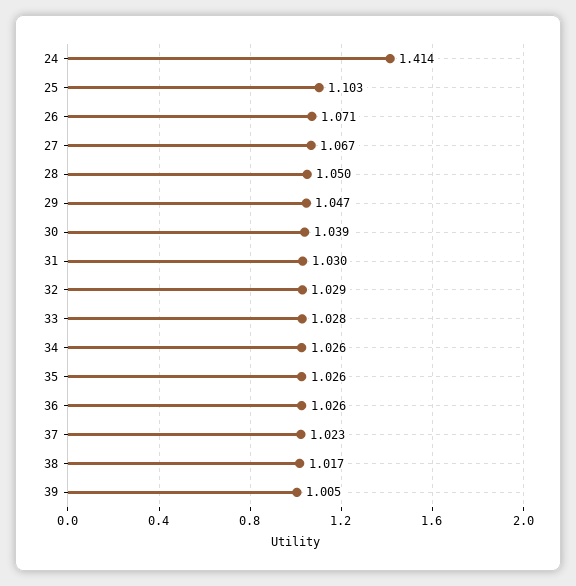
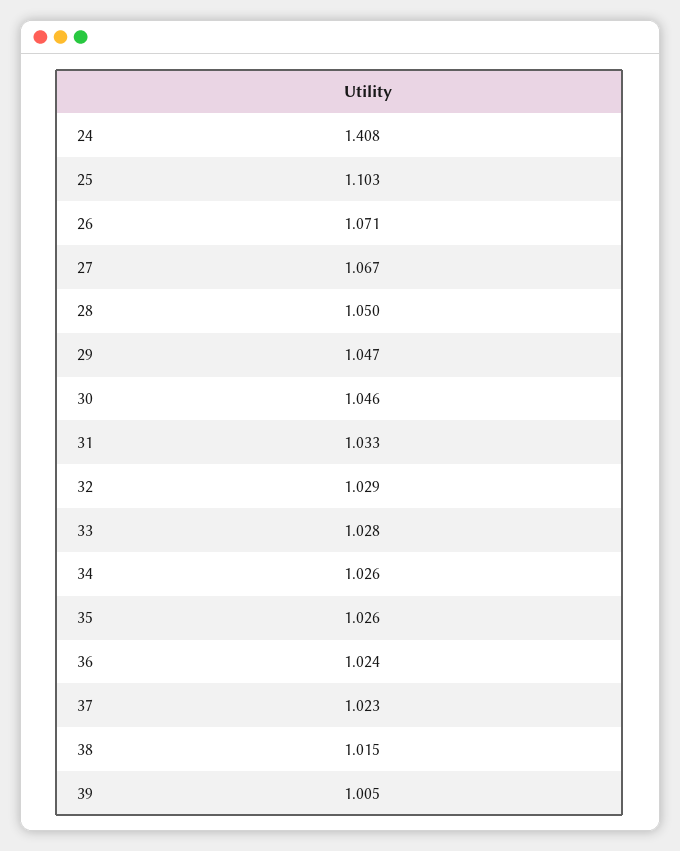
  {
-   "24": 1.414,
+   "24": 1.408,
    "25": 1.103,
    "26": 1.071,
    "27": 1.067,
    "28": 1.05,
    "29": 1.047,
-   "30": 1.039,
+   "30": 1.046,
-   "31": 1.03,
+   "31": 1.033,
    "32": 1.029,
    "33": 1.028,
    "34": 1.026,
    "35": 1.026,
-   "36": 1.026,
+   "36": 1.024,
    "37": 1.023,
-   "38": 1.017,
+   "38": 1.015,
    "39": 1.005
  }

